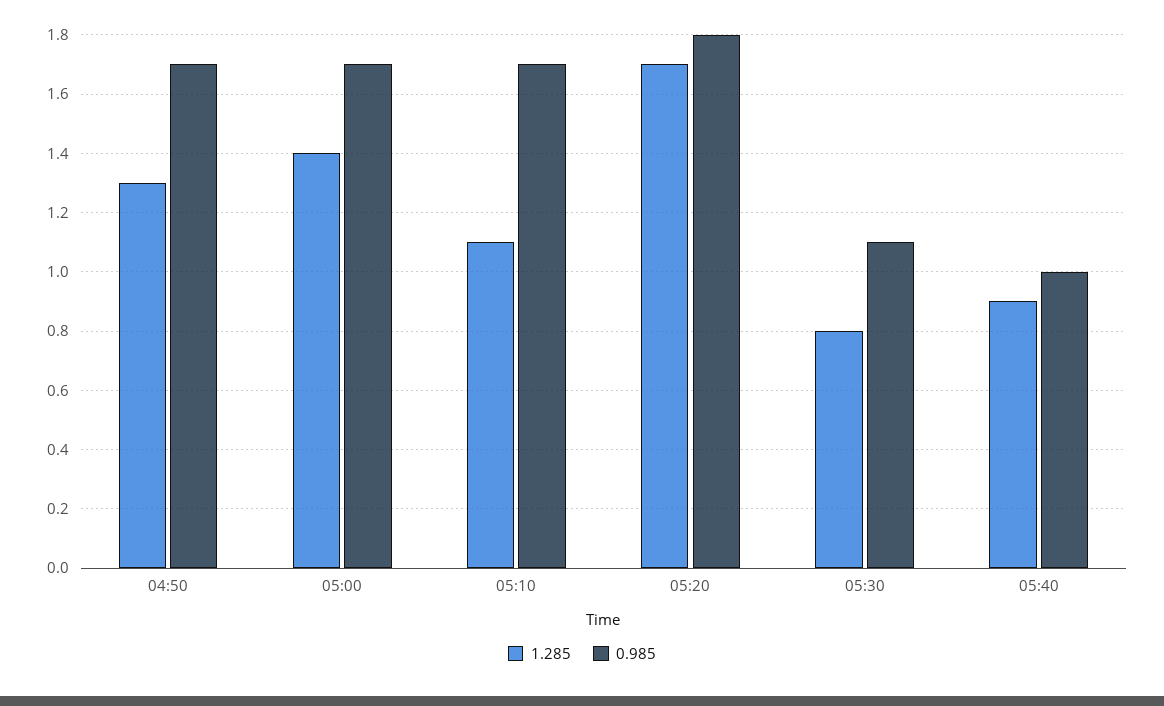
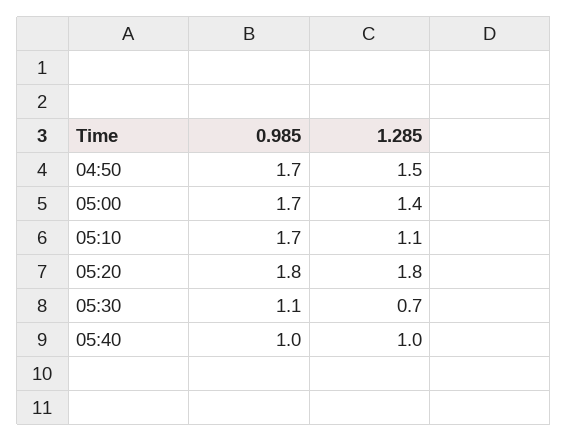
  {
    "1.285": {
-     "04:50": 1.3,
+     "04:50": 1.5,
      "05:00": 1.4,
      "05:10": 1.1,
-     "05:20": 1.7,
+     "05:20": 1.8,
-     "05:30": 0.8,
+     "05:30": 0.7,
-     "05:40": 0.9
+     "05:40": 1
    },
    "0.985": {
      "04:50": 1.7,
      "05:00": 1.7,
      "05:10": 1.7,
      "05:20": 1.8,
      "05:30": 1.1,
      "05:40": 1
    }
  }

